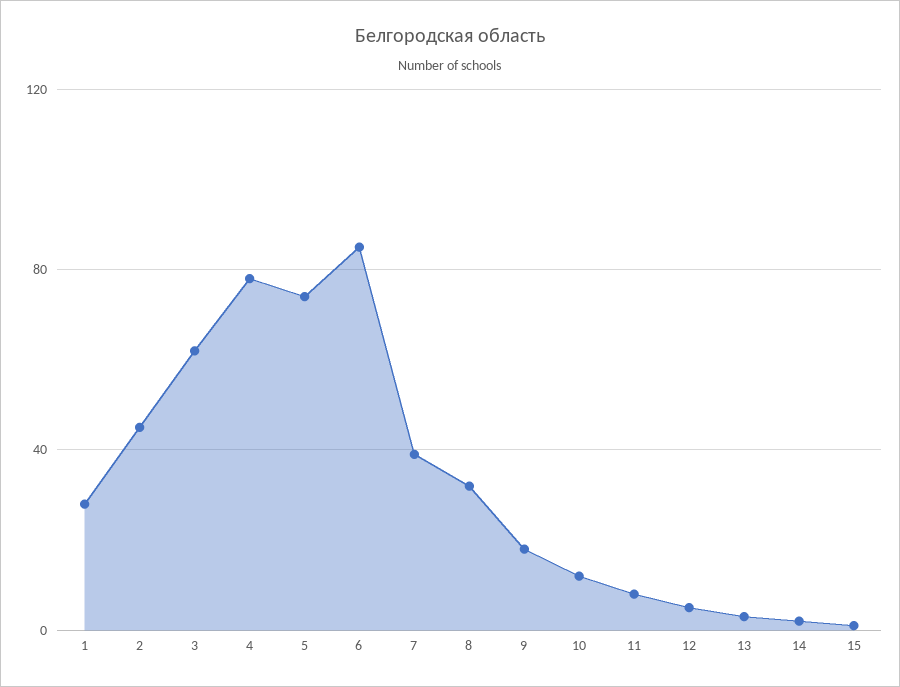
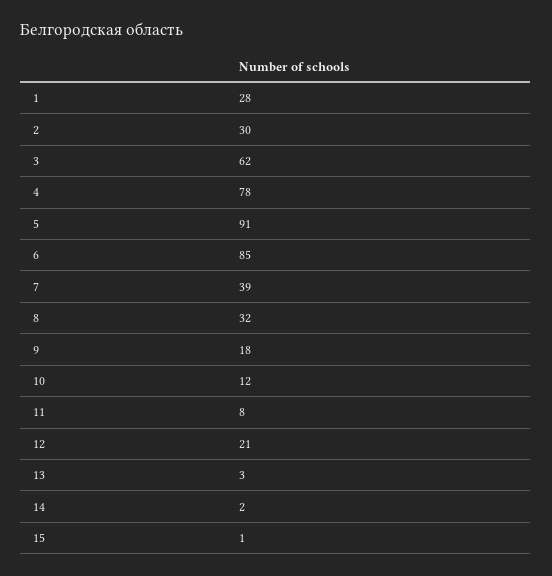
  {
    "1": 28,
-   "2": 45,
+   "2": 30,
    "3": 62,
    "4": 78,
-   "5": 75,
+   "5": 91,
    "6": 85,
    "7": 39,
    "8": 32,
    "9": 18,
    "10": 12,
    "11": 8,
-   "12": 5,
+   "12": 21,
    "13": 3,
    "14": 2,
    "15": 1
  }

